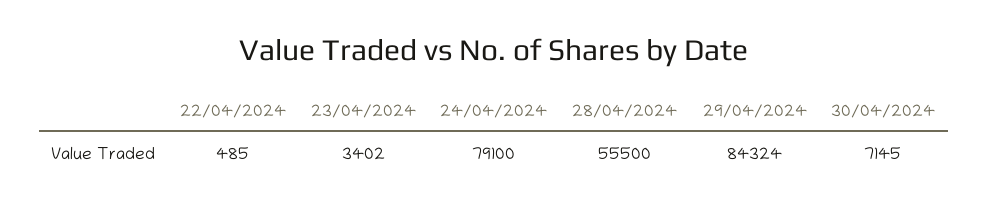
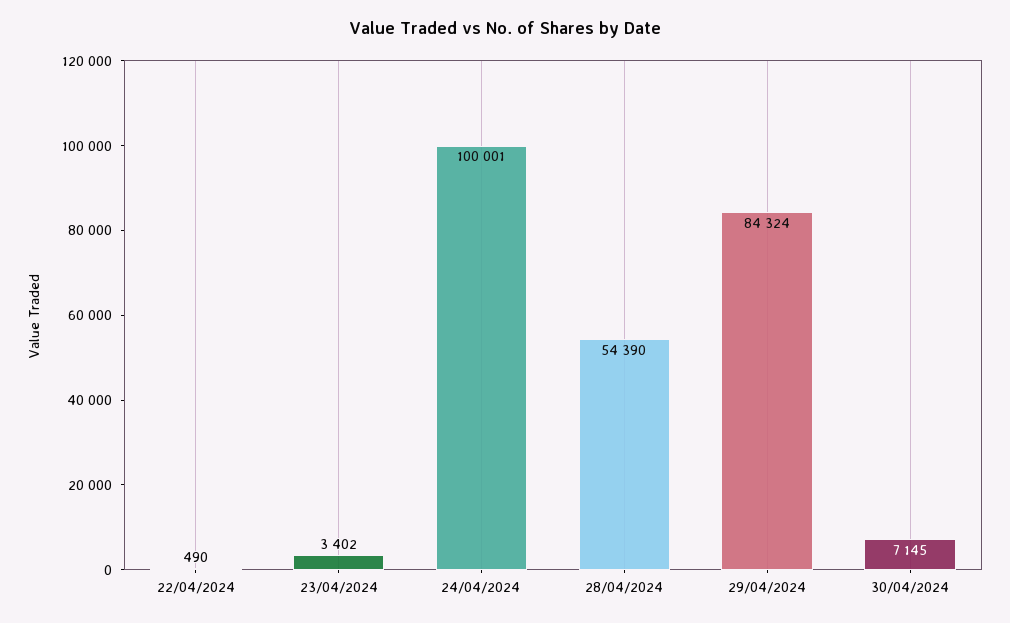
  {
-   "22/04/2024": 485,
+   "22/04/2024": 490,
    "23/04/2024": 3402,
-   "24/04/2024": 79100,
+   "24/04/2024": 100001,
-   "28/04/2024": 55500,
+   "28/04/2024": 54390,
    "29/04/2024": 84324,
    "30/04/2024": 7145
  }

